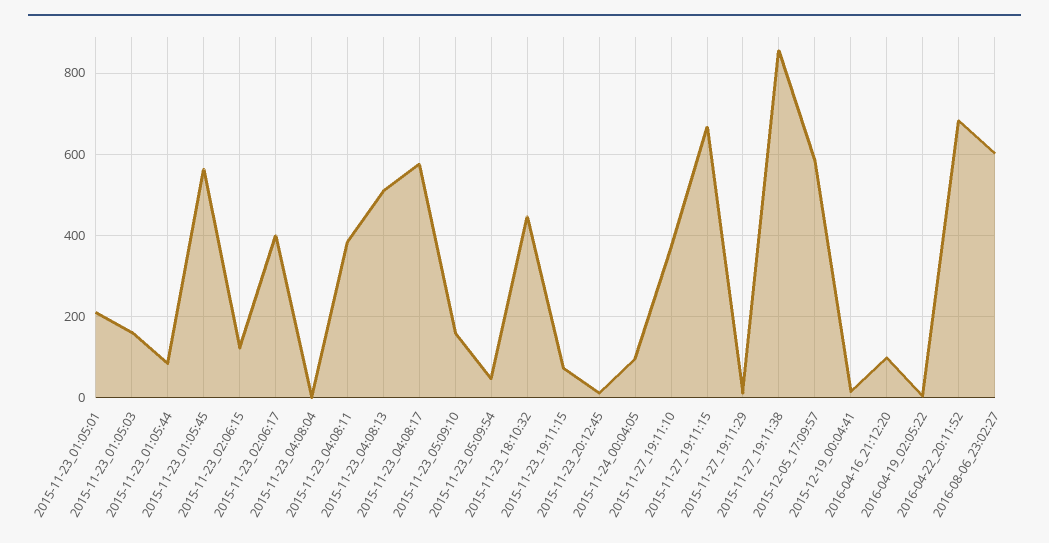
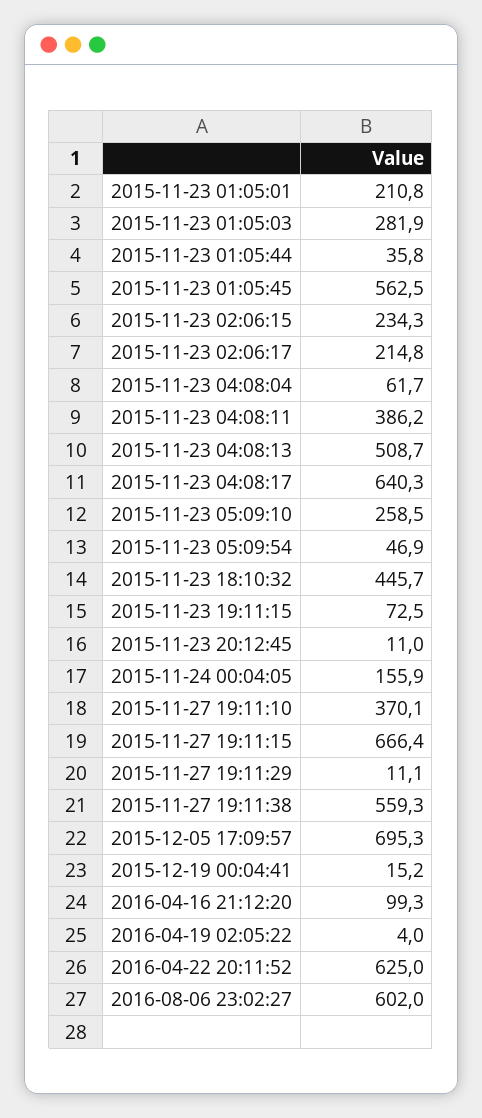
  {
    "2015-11-23_01:05:01": 210.8,
-   "2015-11-23_01:05:03": 160,
+   "2015-11-23_01:05:03": 281.9,
-   "2015-11-23_01:05:44": 80,
+   "2015-11-23_01:05:44": 35.8,
    "2015-11-23_01:05:45": 562.5,
-   "2015-11-23_02:06:15": 120,
+   "2015-11-23_02:06:15": 234.3,
-   "2015-11-23_02:06:17": 400,
+   "2015-11-23_02:06:17": 214.8,
-   "2015-11-23_04:08:04": 0,
+   "2015-11-23_04:08:04": 61.7,
    "2015-11-23_04:08:11": 386.2,
    "2015-11-23_04:08:13": 508.7,
-   "2015-11-23_04:08:17": 580,
+   "2015-11-23_04:08:17": 640.3,
-   "2015-11-23_05:09:10": 160,
+   "2015-11-23_05:09:10": 258.5,
    "2015-11-23_05:09:54": 46.9,
    "2015-11-23_18:10:32": 445.7,
    "2015-11-23_19:11:15": 72.5,
    "2015-11-23_20:12:45": 11,
-   "2015-11-24_00:04:05": 100,
+   "2015-11-24_00:04:05": 155.9,
    "2015-11-27_19:11:10": 370.1,
    "2015-11-27_19:11:15": 666.4,
    "2015-11-27_19:11:29": 11.1,
-   "2015-11-27_19:11:38": 860,
+   "2015-11-27_19:11:38": 559.3,
-   "2015-12-05_17:09:57": 580,
+   "2015-12-05_17:09:57": 695.3,
    "2015-12-19_00:04:41": 15.2,
    "2016-04-16_21:12:20": 99.3,
    "2016-04-19_02:05:22": 4,
-   "2016-04-22_20:11:52": 680,
+   "2016-04-22_20:11:52": 625,
    "2016-08-06_23:02:27": 602
  }

